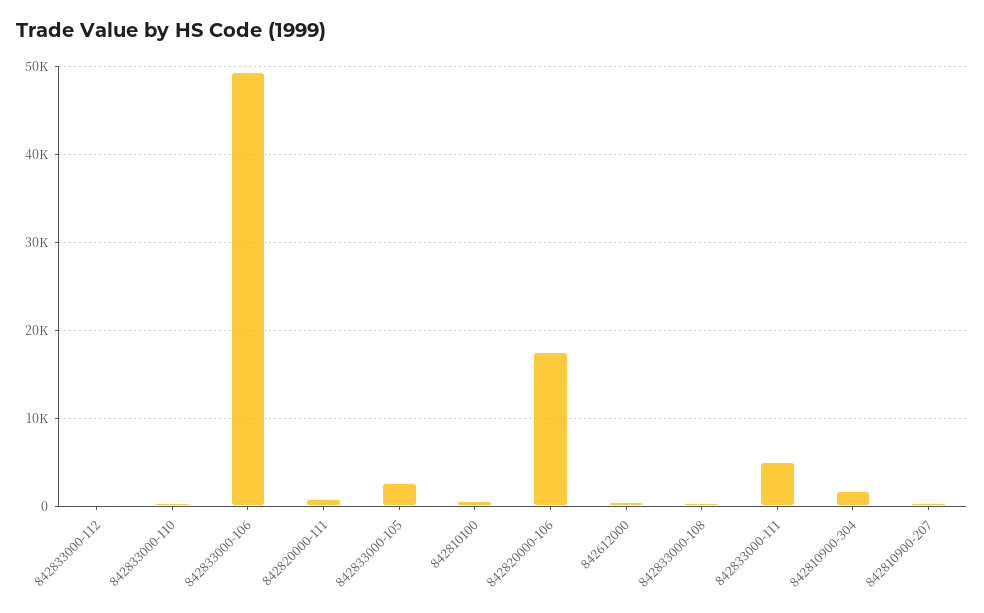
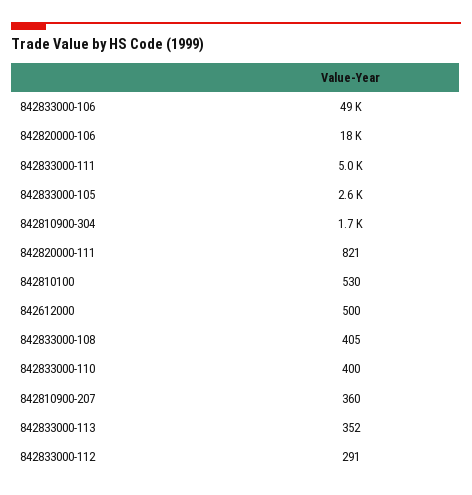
  {
    "842833000-112": 291,
    "842833000-110": 400,
    "842833000-106": 49000,
    "842820000-111": 821,
    "842833000-105": 2600,
    "842810100": 530,
    "842820000-106": 18000,
    "842612000": 500,
    "842833000-108": 405,
    "842833000-111": 5000,
    "842810900-304": 1700,
-   "842810900-207": 360
+   "842810900-207": 360,
+   "842833000-113": 352
  }

